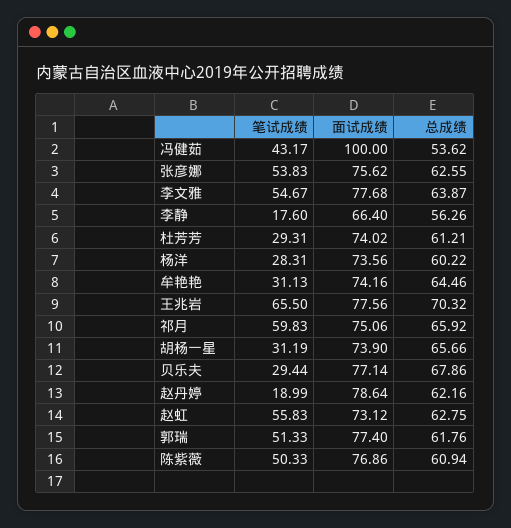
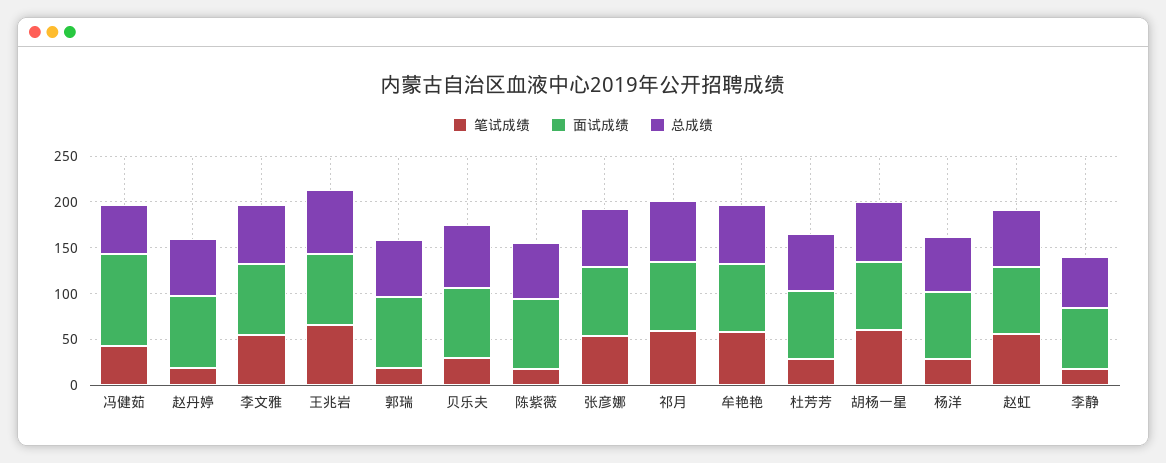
  {
    "笔试成绩": {
      "冯健茹": 43.17,
      "张彦娜": 53.83,
      "李文雅": 54.67,
      "李静": 17.6,
      "杜芳芳": 29.31,
      "杨洋": 28.31,
-     "牟艳艳": 31.13,
+     "牟艳艳": 60,
      "王兆岩": 65.5,
      "祁月": 59.83,
-     "胡杨一星": 31.19,
+     "胡杨一星": 60,
      "贝乐夫": 29.44,
      "赵丹婷": 18.99,
      "赵虹": 55.83,
-     "郭瑞": 51.33,
+     "郭瑞": 20,
-     "陈紫薇": 50.33
+     "陈紫薇": 20
    },
    "面试成绩": {
      "冯健茹": 100,
      "张彦娜": 75.62,
      "李文雅": 77.68,
      "李静": 66.4,
      "杜芳芳": 74.02,
      "杨洋": 73.56,
      "牟艳艳": 74.16,
      "王兆岩": 77.56,
      "祁月": 75.06,
      "胡杨一星": 73.9,
      "贝乐夫": 77.14,
      "赵丹婷": 78.64,
      "赵虹": 73.12,
      "郭瑞": 77.4,
      "陈紫薇": 76.86
    },
    "总成绩": {
      "冯健茹": 53.62,
      "张彦娜": 62.55,
      "李文雅": 63.87,
      "李静": 56.26,
      "杜芳芳": 61.21,
      "杨洋": 60.22,
      "牟艳艳": 64.46,
      "王兆岩": 70.32,
      "祁月": 65.92,
      "胡杨一星": 65.66,
      "贝乐夫": 67.86,
      "赵丹婷": 62.16,
      "赵虹": 62.75,
      "郭瑞": 61.76,
      "陈紫薇": 60.94
    }
  }

